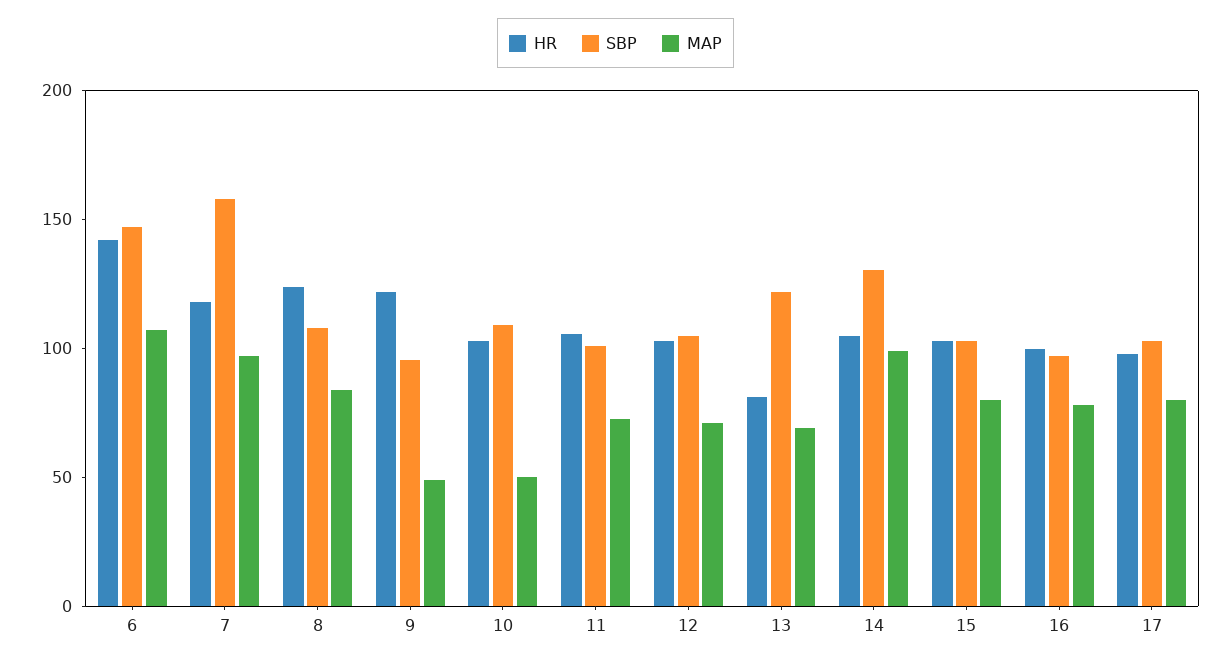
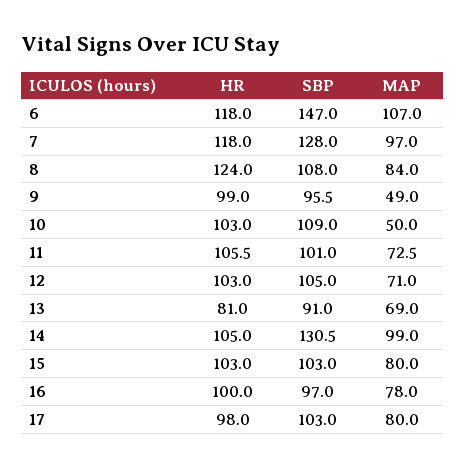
  {
    "HR": {
-     "6": 140,
+     "6": 118,
      "7": 118,
      "8": 124,
-     "9": 120,
+     "9": 99,
      "10": 103,
      "11": 105.5,
      "12": 103,
      "13": 81,
      "14": 105,
      "15": 103,
      "16": 100,
      "17": 98
    },
    "SBP": {
      "6": 147,
-     "7": 160,
+     "7": 128,
      "8": 108,
      "9": 95.5,
      "10": 109,
      "11": 101,
      "12": 105,
-     "13": 120,
+     "13": 91,
      "14": 130.5,
      "15": 103,
      "16": 97,
      "17": 103
    },
    "MAP": {
      "6": 107,
      "7": 97,
      "8": 84,
      "9": 49,
      "10": 50,
      "11": 72.5,
      "12": 71,
      "13": 69,
      "14": 99,
      "15": 80,
      "16": 78,
      "17": 80
    }
  }

